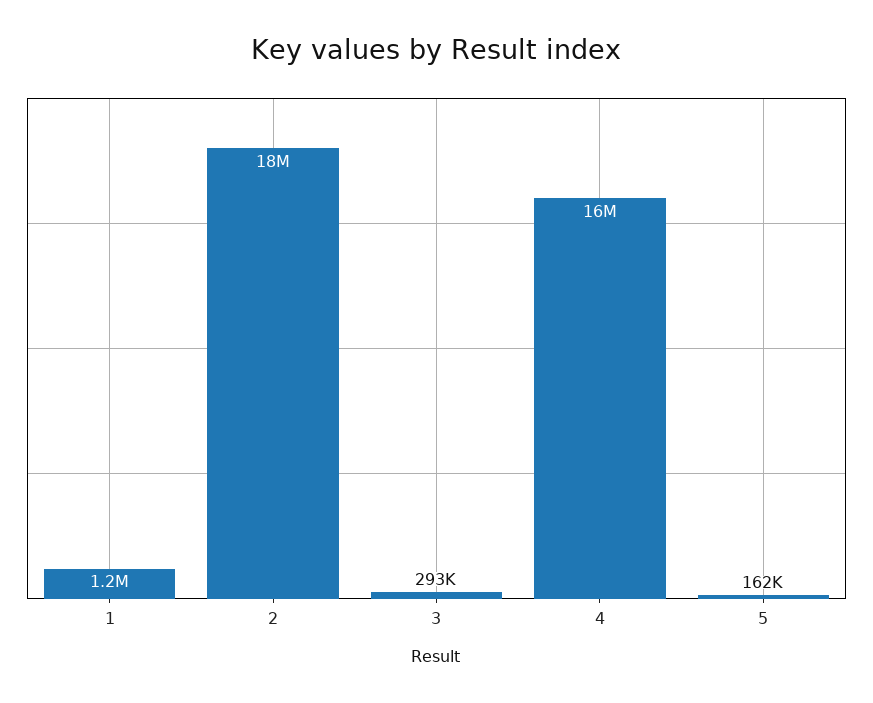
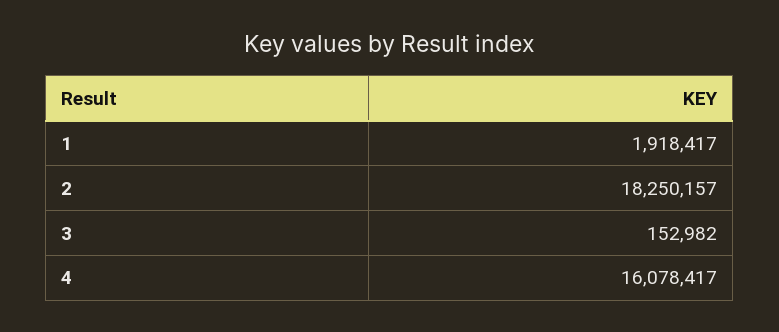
  {
-   "1": 1200000,
+   "1": 1918417,
    "2": 18250157,
-   "3": 293000,
+   "3": 152982,
-   "4": 16078417,
+   "4": 16078417
-   "5": 162000
  }

